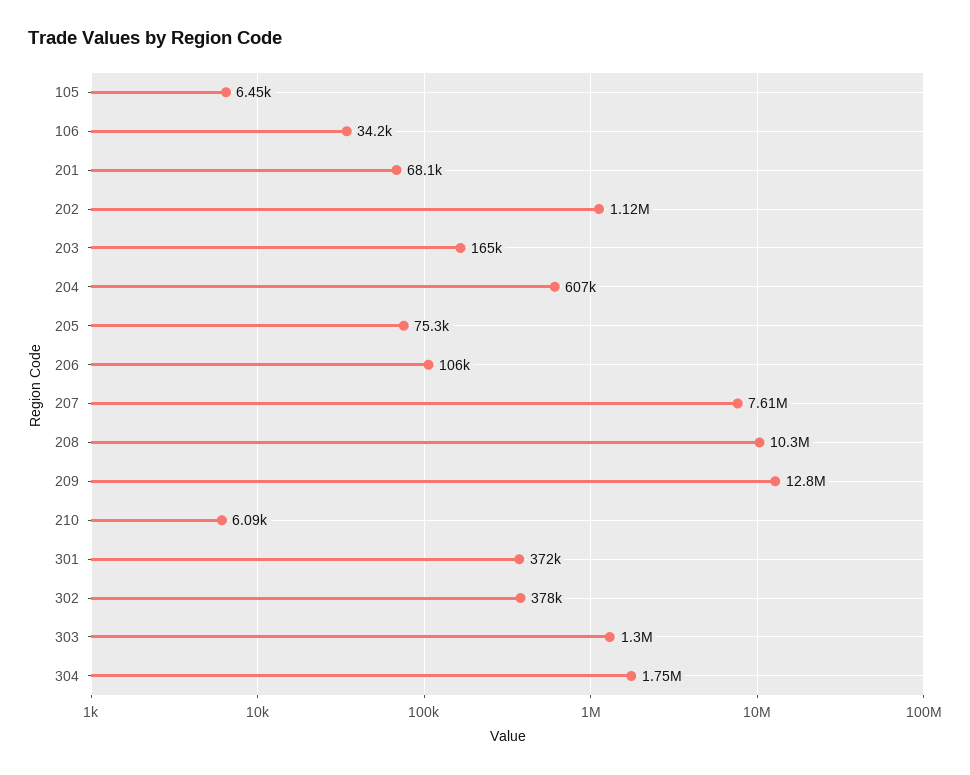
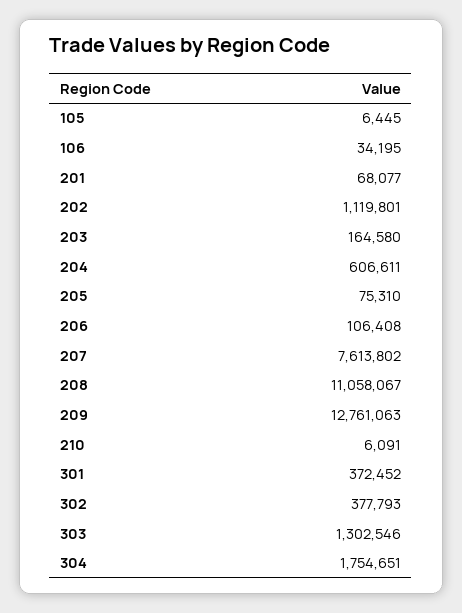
  {
    "105": 6445,
    "106": 34195,
    "201": 68077,
    "202": 1119801,
    "203": 164580,
    "204": 606611,
    "205": 75310,
    "206": 106408,
    "207": 7613802,
-   "208": 10300000,
+   "208": 11058067,
    "209": 12761063,
    "210": 6091,
    "301": 372452,
    "302": 377793,
    "303": 1302546,
    "304": 1754651
  }

